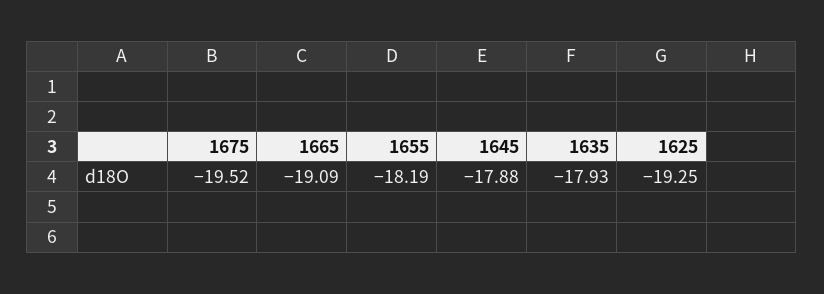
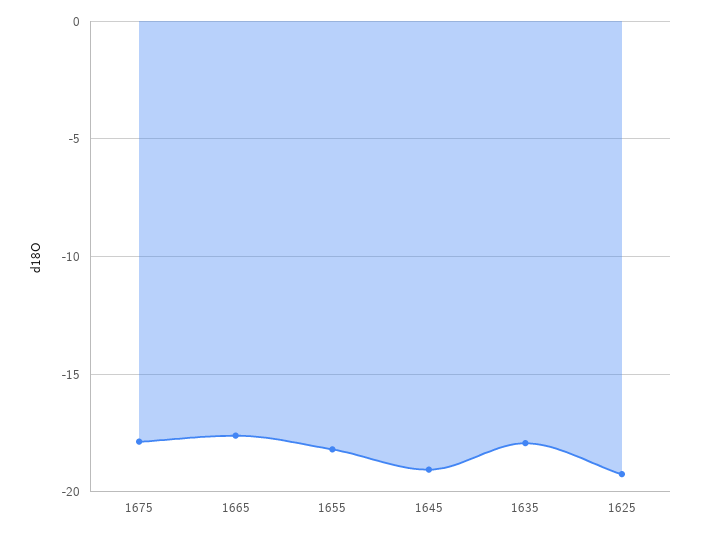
  {
-   "1675": -19.52,
+   "1675": -18,
-   "1665": -19.09,
+   "1665": -17.5,
    "1655": -18.19,
-   "1645": -17.88,
+   "1645": -19,
    "1635": -17.93,
    "1625": -19.25
  }

